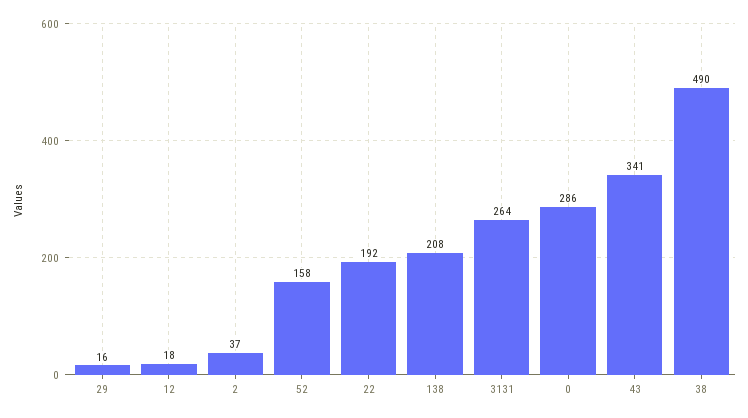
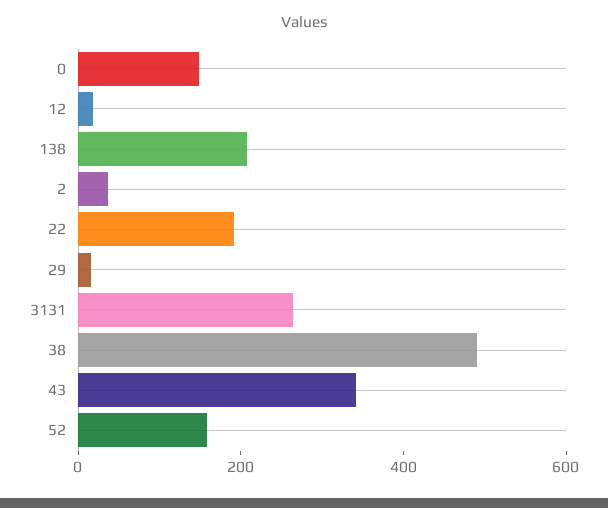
  {
    "29": 16,
    "12": 18,
    "2": 37,
    "52": 158,
    "22": 192,
    "138": 208,
    "3131": 264,
-   "0": 286,
+   "0": 150,
    "43": 341,
    "38": 490
  }

